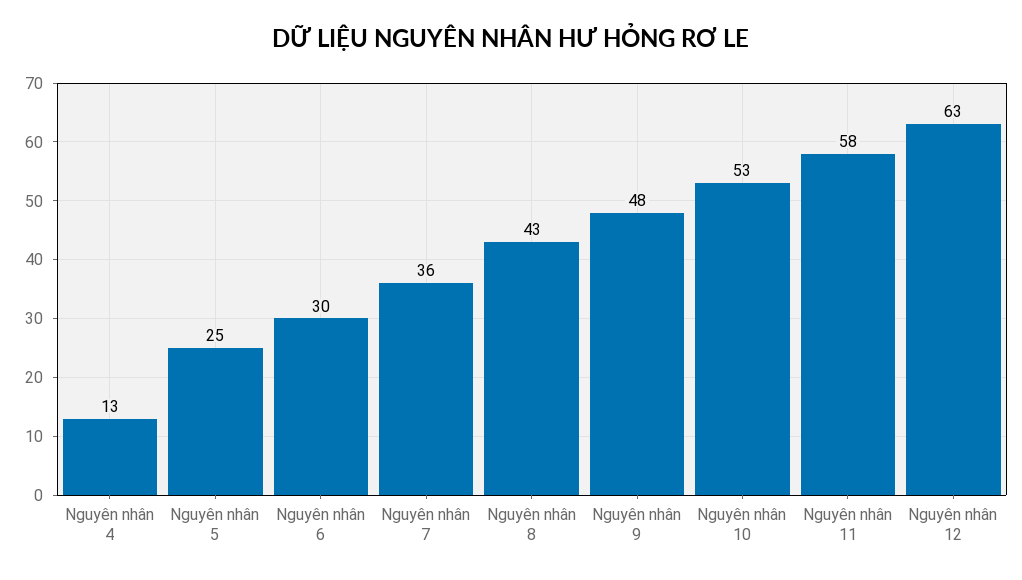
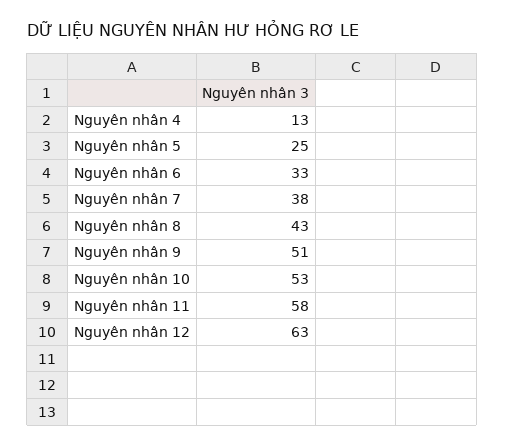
  {
    "Nguyên nhân 4": 13,
    "Nguyên nhân 5": 25,
-   "Nguyên nhân 6": 30,
+   "Nguyên nhân 6": 33,
-   "Nguyên nhân 7": 36,
+   "Nguyên nhân 7": 38,
    "Nguyên nhân 8": 43,
-   "Nguyên nhân 9": 48,
+   "Nguyên nhân 9": 51,
    "Nguyên nhân 10": 53,
    "Nguyên nhân 11": 58,
    "Nguyên nhân 12": 63
  }

